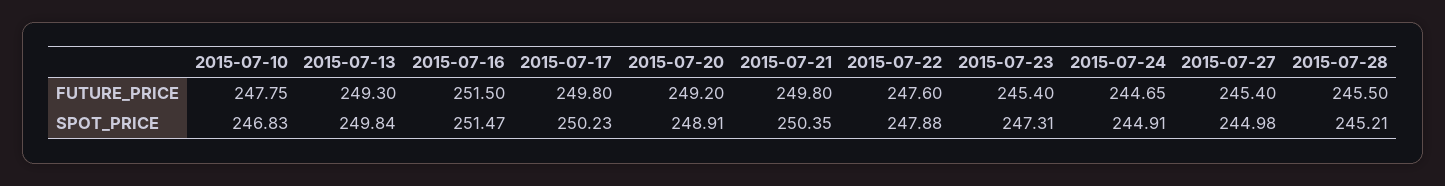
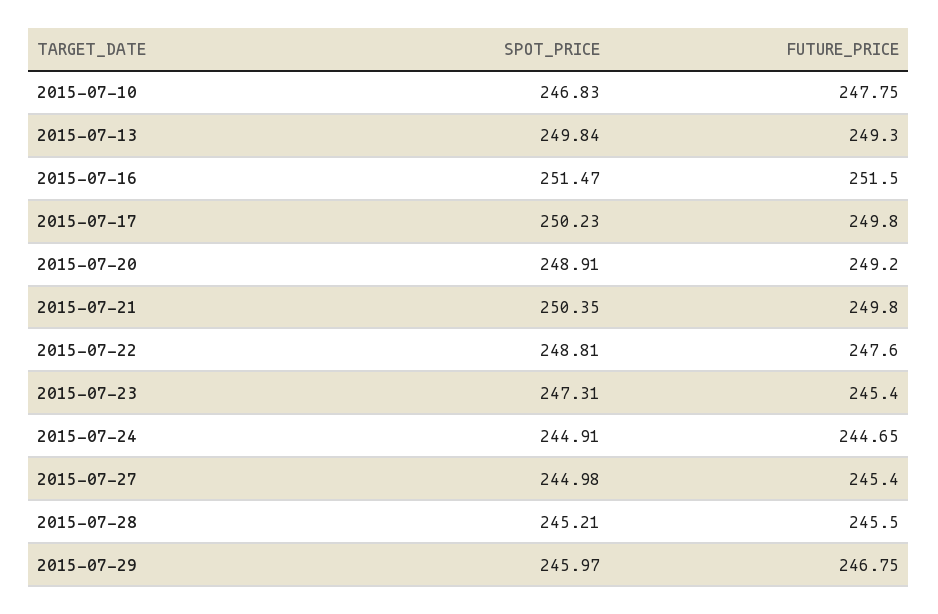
  {
    "2015-07-10": {
      "FUTURE_PRICE": 247.75,
      "SPOT_PRICE": 246.83
    },
    "2015-07-13": {
      "FUTURE_PRICE": 249.3,
      "SPOT_PRICE": 249.84
    },
    "2015-07-16": {
      "FUTURE_PRICE": 251.5,
      "SPOT_PRICE": 251.47
    },
    "2015-07-17": {
      "FUTURE_PRICE": 249.8,
      "SPOT_PRICE": 250.23
    },
    "2015-07-20": {
      "FUTURE_PRICE": 249.2,
      "SPOT_PRICE": 248.91
    },
    "2015-07-21": {
      "FUTURE_PRICE": 249.8,
      "SPOT_PRICE": 250.35
    },
    "2015-07-22": {
      "FUTURE_PRICE": 247.6,
-     "SPOT_PRICE": 247.88
+     "SPOT_PRICE": 248.81
    },
    "2015-07-23": {
      "FUTURE_PRICE": 245.4,
      "SPOT_PRICE": 247.31
    },
    "2015-07-24": {
      "FUTURE_PRICE": 244.65,
      "SPOT_PRICE": 244.91
    },
    "2015-07-27": {
      "FUTURE_PRICE": 245.4,
      "SPOT_PRICE": 244.98
    },
    "2015-07-28": {
      "FUTURE_PRICE": 245.5,
      "SPOT_PRICE": 245.21
-   }
+   },
+   "2015-07-29": {
+     "SPOT_PRICE": 245.97,
+     "FUTURE_PRICE": 246.75
+   }
  }

